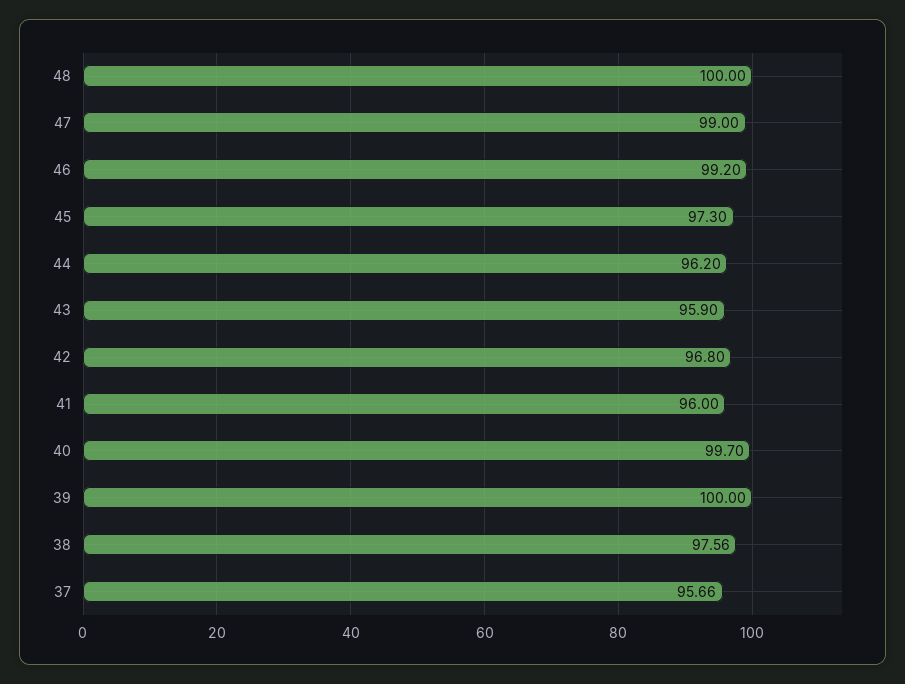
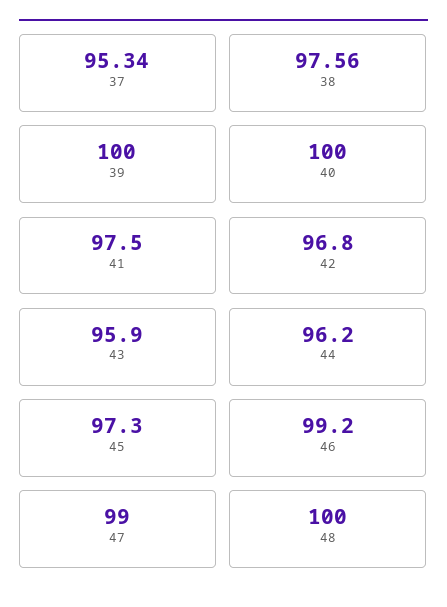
  {
    "48": 100,
    "47": 99,
    "46": 99.2,
    "45": 97.3,
    "44": 96.2,
    "43": 95.9,
    "42": 96.8,
-   "41": 96,
+   "41": 97.5,
-   "40": 99.7,
+   "40": 100,
    "39": 100,
    "38": 97.56,
-   "37": 95.66
+   "37": 95.34
  }

